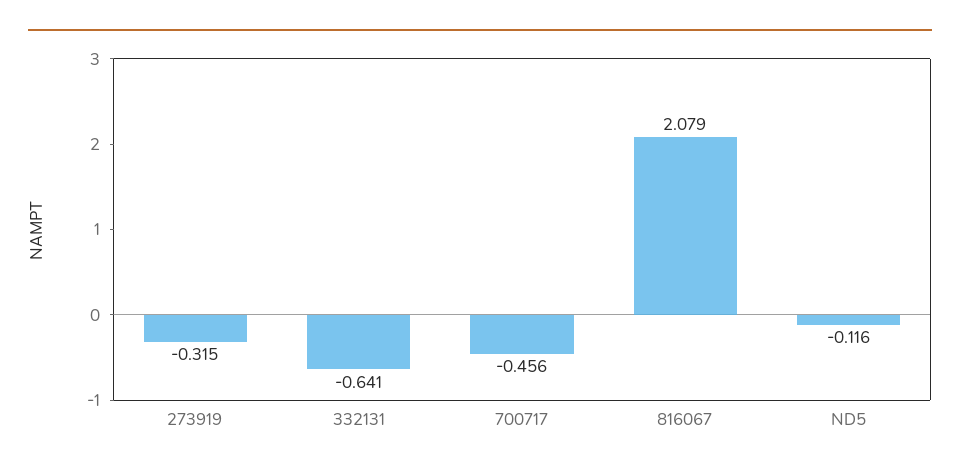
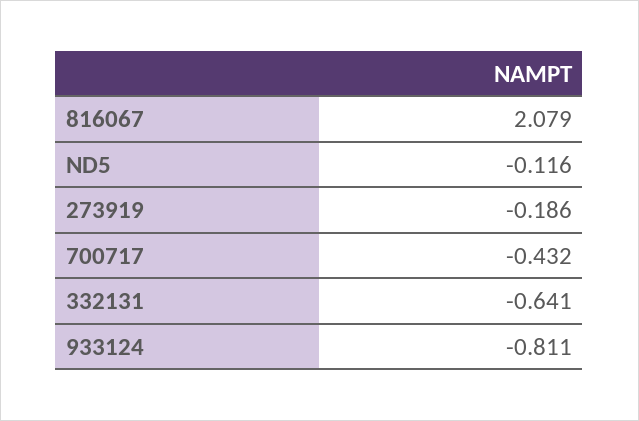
  {
-   "273919": -0.315,
+   "273919": -0.186,
    "332131": -0.641,
-   "700717": -0.456,
+   "700717": -0.432,
    "816067": 2.079,
-   "ND5": -0.116
+   "ND5": -0.116,
+   "933124": -0.811
  }

